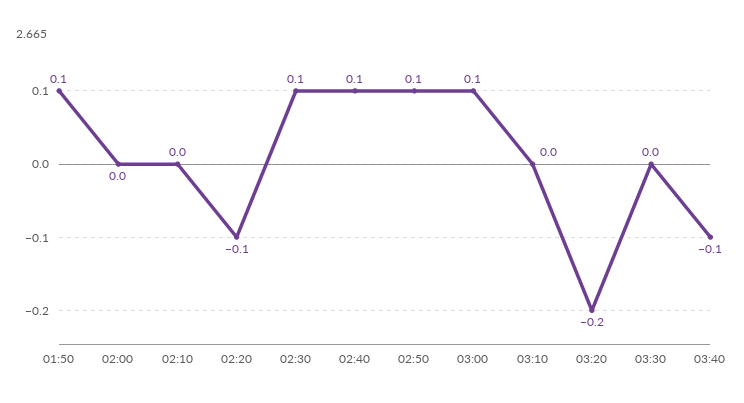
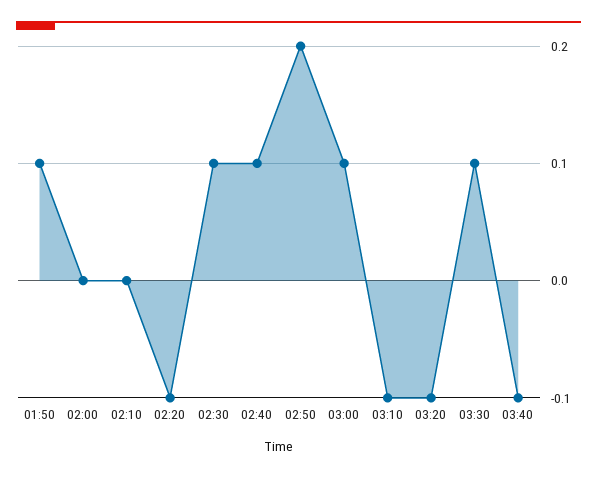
  {
    "01:50": 0.1,
    "02:00": 0,
    "02:10": 0,
    "02:20": -0.1,
    "02:30": 0.1,
    "02:40": 0.1,
-   "02:50": 0.1,
+   "02:50": 0.2,
    "03:00": 0.1,
-   "03:10": 0,
+   "03:10": -0.1,
-   "03:20": -0.2,
+   "03:20": -0.1,
-   "03:30": 0,
+   "03:30": 0.1,
    "03:40": -0.1
  }

